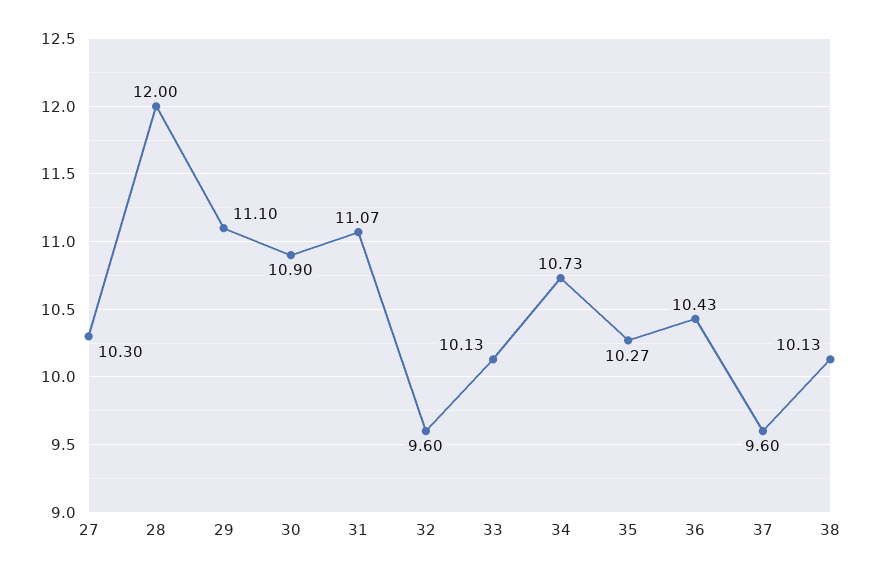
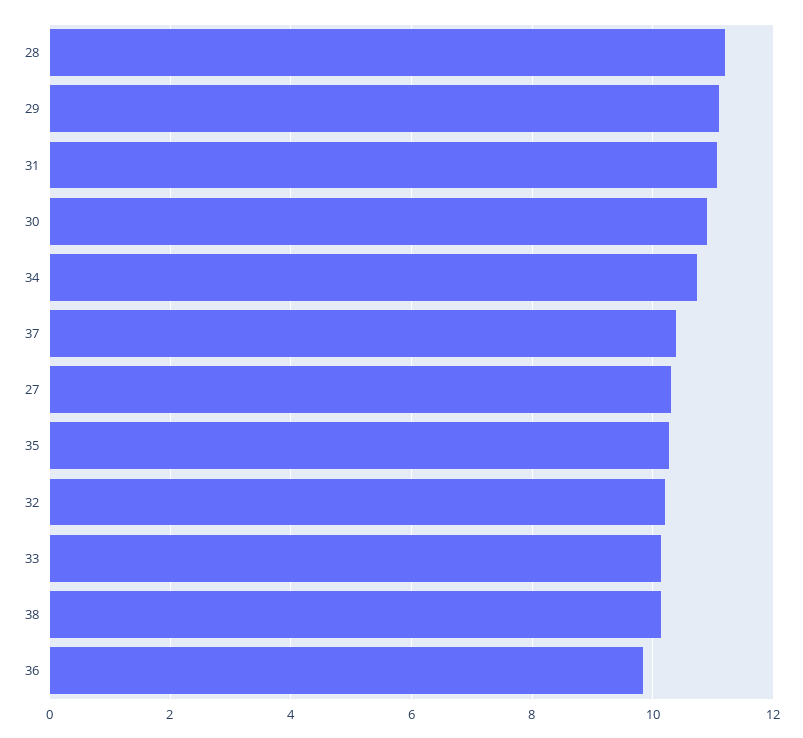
  {
    "27": 10.3,
-   "28": 12,
+   "28": 11.2,
    "29": 11.1,
    "30": 10.9,
    "31": 11.07,
-   "32": 9.6,
+   "32": 10.2,
    "33": 10.13,
    "34": 10.73,
    "35": 10.27,
-   "36": 10.43,
+   "36": 9.8,
-   "37": 9.6,
+   "37": 10.4,
    "38": 10.13
  }

